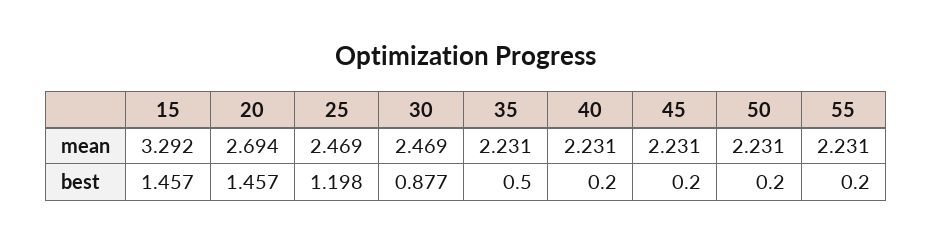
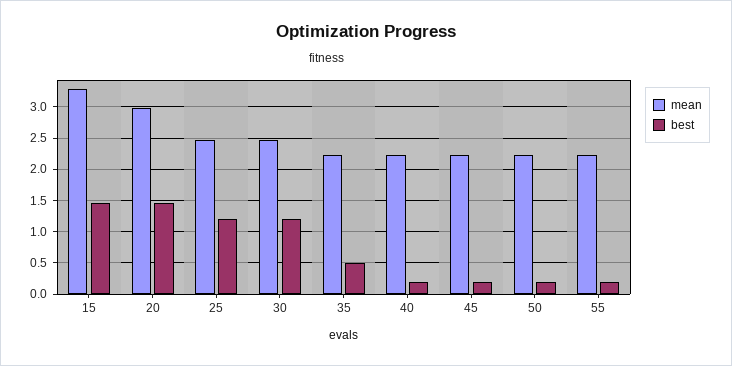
  {
    "mean": {
      "15": 3.292,
-     "20": 2.694,
+     "20": 3,
      "25": 2.469,
      "30": 2.469,
      "35": 2.231,
      "40": 2.231,
      "45": 2.231,
      "50": 2.231,
      "55": 2.231
    },
    "best": {
      "15": 1.457,
      "20": 1.457,
      "25": 1.198,
-     "30": 0.877,
+     "30": 1.2,
      "35": 0.5,
      "40": 0.2,
      "45": 0.2,
      "50": 0.2,
      "55": 0.2
    }
  }

